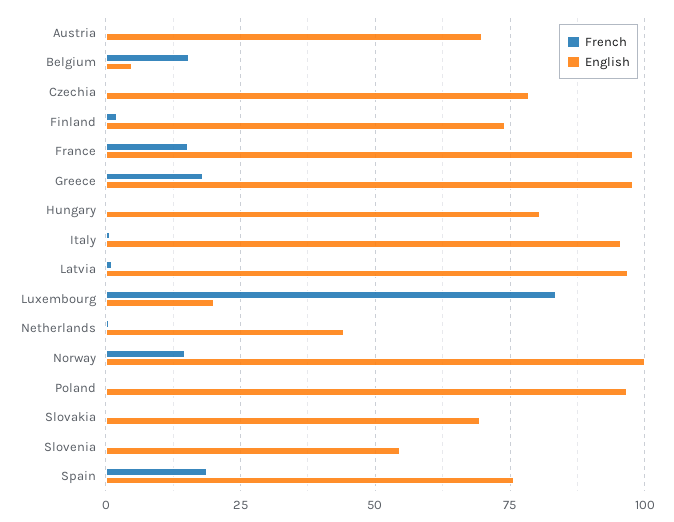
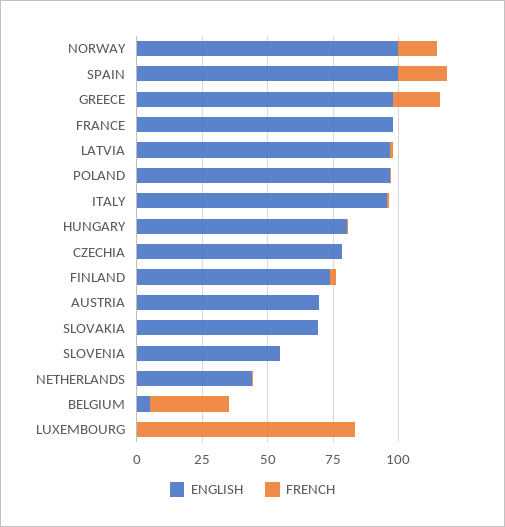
  {
    "French": {
      "Austria": 0,
-     "Belgium": 15,
+     "Belgium": 30,
      "Czechia": 0,
      "Finland": 2.5,
-     "France": 15,
+     "France": 0,
      "Greece": 17.5,
      "Hungary": 0,
      "Italy": 0,
      "Latvia": 0,
      "Luxembourg": 82.5,
      "Netherlands": 0,
      "Norway": 15,
      "Poland": 0,
      "Slovakia": 0,
      "Slovenia": 0,
      "Spain": 17.5
    },
    "English": {
      "Austria": 70,
      "Belgium": 5,
      "Czechia": 77.5,
      "Finland": 75,
      "France": 97.5,
      "Greece": 97.5,
      "Hungary": 80,
      "Italy": 95,
      "Latvia": 97.5,
-     "Luxembourg": 20,
+     "Luxembourg": 0,
      "Netherlands": 45,
      "Norway": 100,
      "Poland": 97.5,
      "Slovakia": 70,
      "Slovenia": 55,
-     "Spain": 75
+     "Spain": 100
    }
  }

